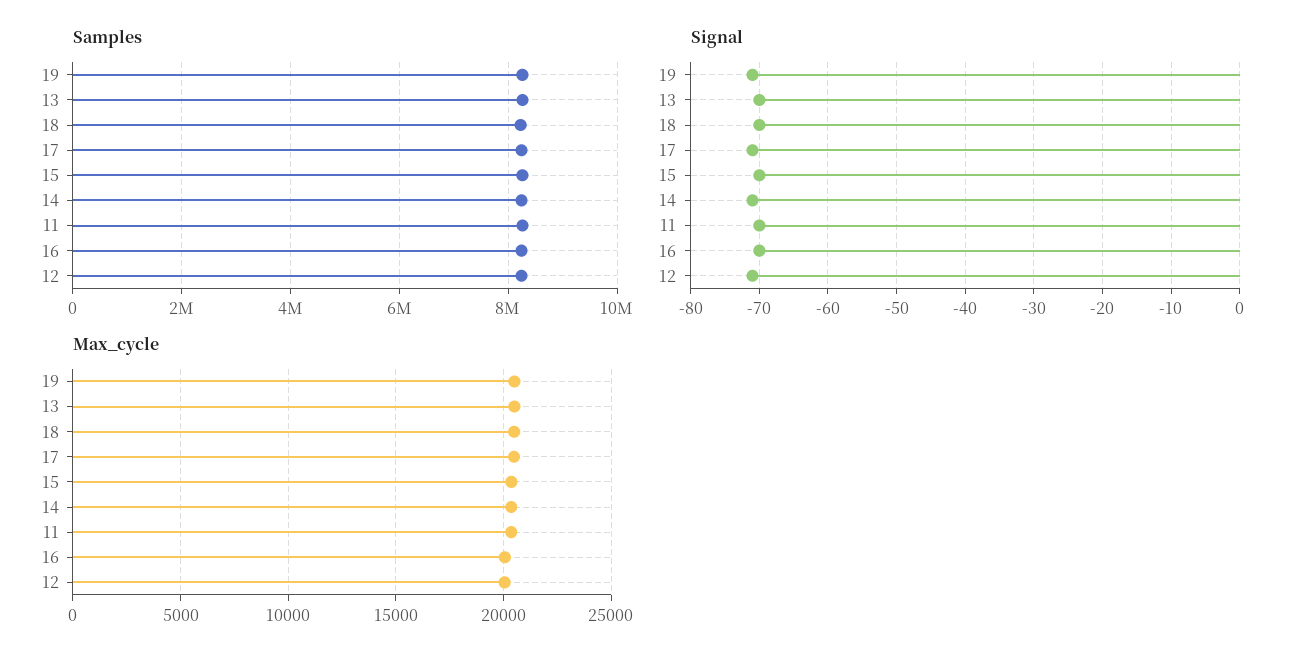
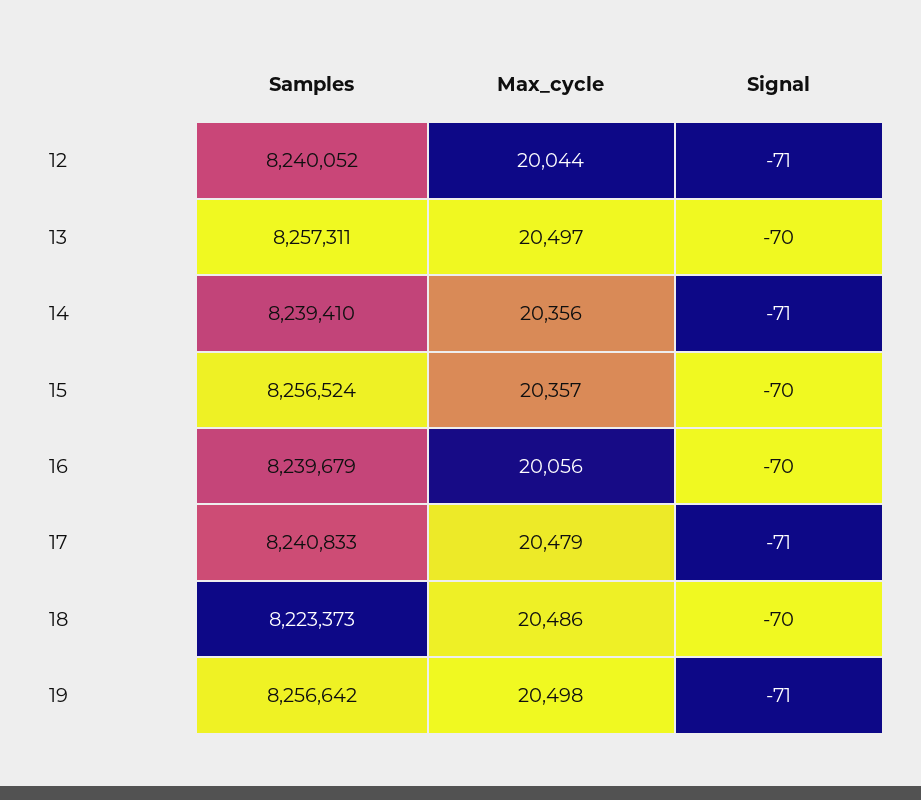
  {
    "Samples": {
      "19": 8256642,
      "13": 8257311,
      "18": 8223373,
      "17": 8240833,
      "15": 8256524,
      "14": 8239410,
-     "11": 8200000,
      "16": 8239679,
      "12": 8240052
    },
    "Signal": {
      "19": -71,
      "13": -70,
      "18": -70,
      "17": -71,
      "15": -70,
      "14": -71,
-     "11": -70,
      "16": -70,
      "12": -71
    },
    "Max_cycle": {
      "19": 20498,
      "13": 20497,
      "18": 20486,
      "17": 20479,
      "15": 20357,
      "14": 20356,
-     "11": 20500,
      "16": 20056,
      "12": 20044
    }
  }

